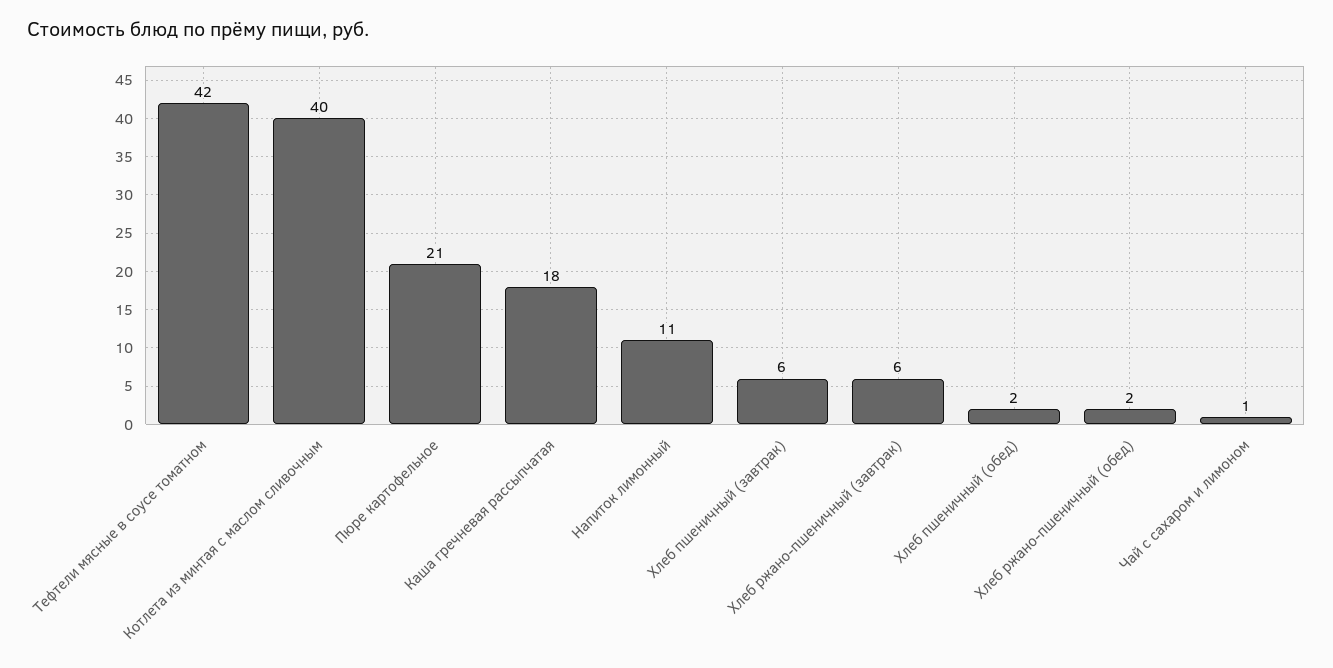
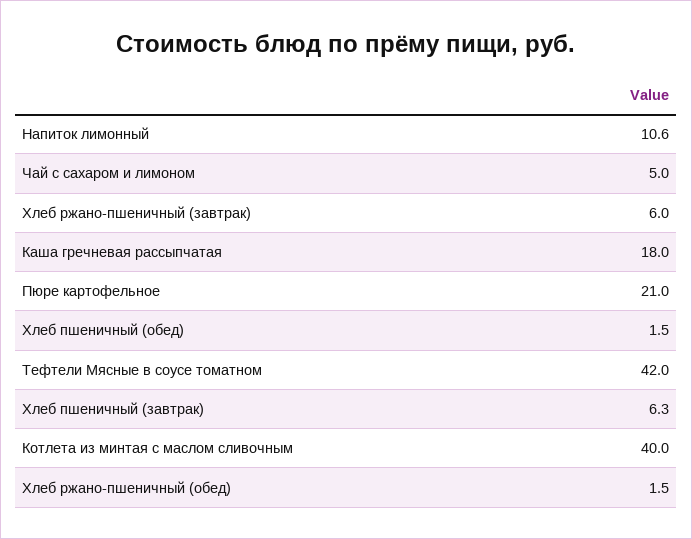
  {
    "Тефтели мясные в соусе томатном": 42,
    "Котлета из минтая с маслом сливочным": 40,
    "Пюре картофельное": 21,
    "Каша гречневая рассыпчатая": 18,
    "Напиток лимонный": 10.6,
    "Хлеб пшеничный (завтрак)": 6.3,
    "Хлеб ржано-пшеничный (завтрак)": 6,
    "Хлеб пшеничный (обед)": 1.5,
    "Хлеб ржано-пшеничный (обед)": 1.5,
-   "Чай с сахаром и лимоном": 1
+   "Чай с сахаром и лимоном": 5
  }

